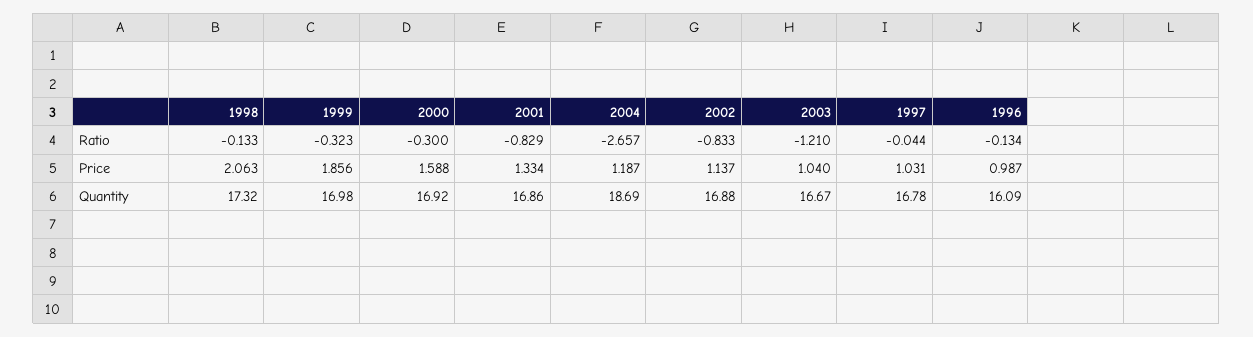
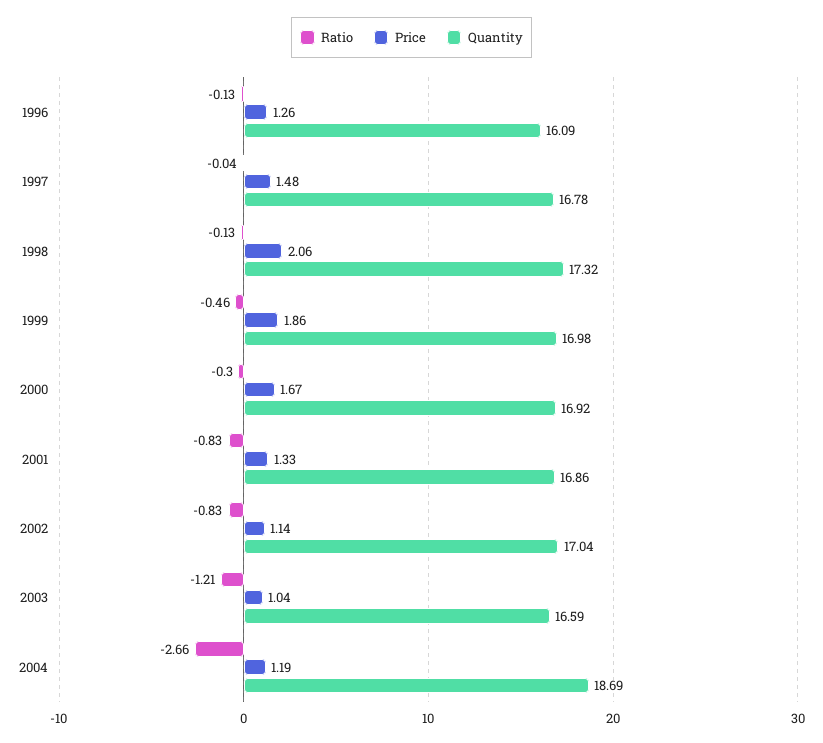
  {
    "Ratio": {
      "1998": -0.133,
-     "1999": -0.323,
+     "1999": -0.46,
      "2000": -0.3,
      "2001": -0.829,
      "2004": -2.657,
      "2002": -0.833,
      "2003": -1.21,
      "1997": -0.044,
      "1996": -0.134
    },
    "Price": {
      "1998": 2.063,
      "1999": 1.856,
-     "2000": 1.588,
+     "2000": 1.67,
      "2001": 1.334,
      "2004": 1.187,
      "2002": 1.137,
      "2003": 1.04,
-     "1997": 1.031,
+     "1997": 1.48,
-     "1996": 0.987
+     "1996": 1.26
    },
    "Quantity": {
      "1998": 17.32,
      "1999": 16.98,
      "2000": 16.92,
      "2001": 16.86,
      "2004": 18.69,
-     "2002": 16.88,
+     "2002": 17.04,
-     "2003": 16.67,
+     "2003": 16.59,
      "1997": 16.78,
      "1996": 16.09
    }
  }

